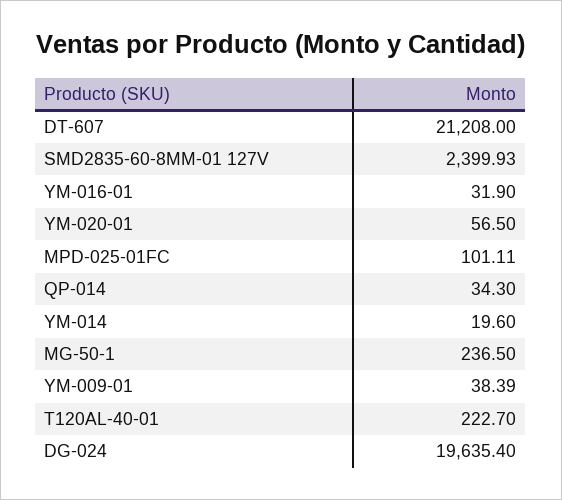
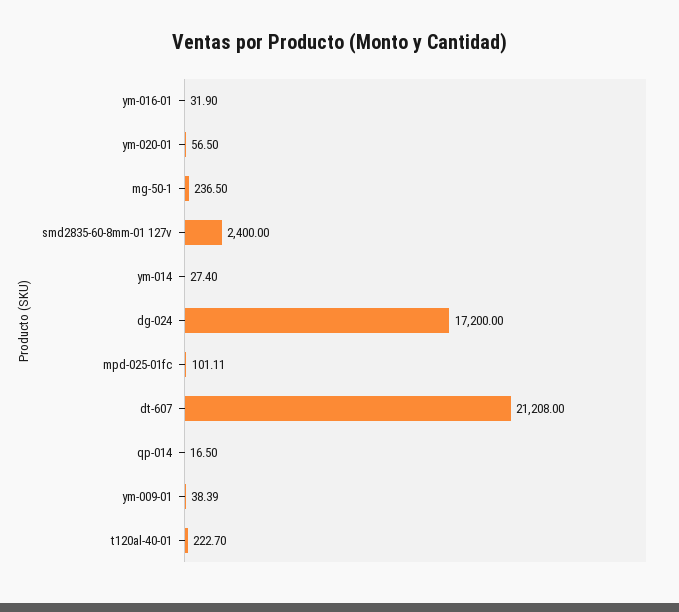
  {
    "DT-607": 21208,
-   "SMD2835-60-8MM-01 127V": 2399.93,
+   "SMD2835-60-8MM-01 127V": 2400,
    "YM-016-01": 31.9,
    "YM-020-01": 56.5,
    "MPD-025-01FC": 101.11,
-   "QP-014": 34.3,
+   "QP-014": 16.5,
-   "YM-014": 19.6,
+   "YM-014": 27.4,
    "MG-50-1": 236.5,
    "YM-009-01": 38.39,
    "T120AL-40-01": 222.7,
-   "DG-024": 19635.4
+   "DG-024": 17200
  }

